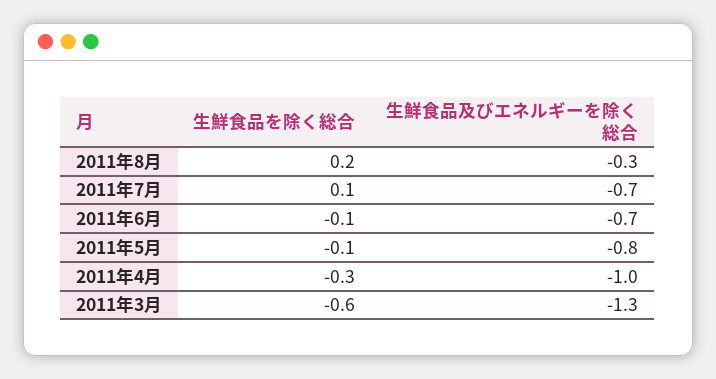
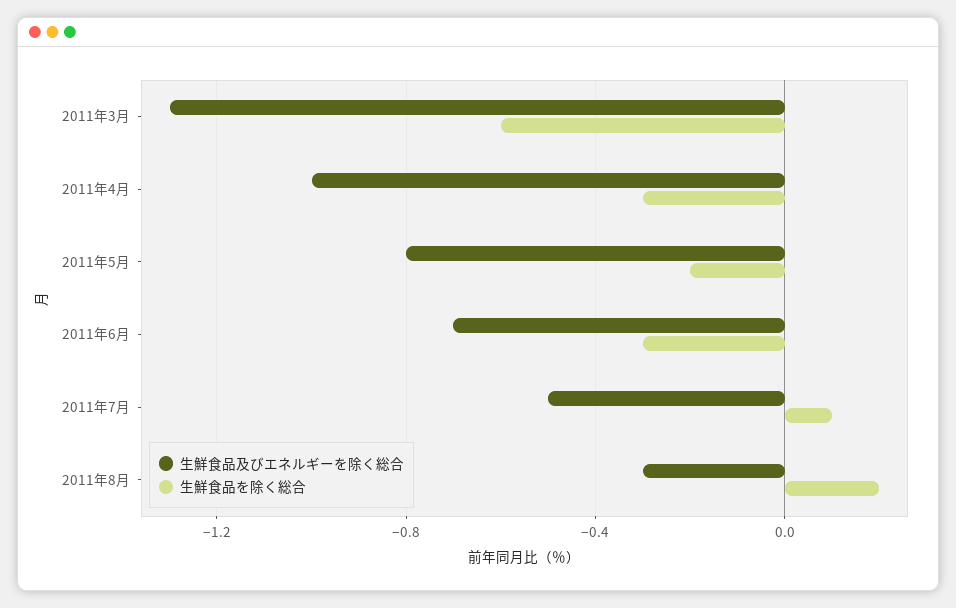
  {
    "生鮮食品を除く総合": {
      "2011年8月": 0.2,
      "2011年7月": 0.1,
-     "2011年6月": -0.1,
+     "2011年6月": -0.3,
-     "2011年5月": -0.1,
+     "2011年5月": -0.2,
      "2011年4月": -0.3,
      "2011年3月": -0.6
    },
    "生鮮食品及びエネルギーを除く総合": {
      "2011年8月": -0.3,
-     "2011年7月": -0.7,
+     "2011年7月": -0.5,
      "2011年6月": -0.7,
      "2011年5月": -0.8,
      "2011年4月": -1,
      "2011年3月": -1.3
    }
  }

